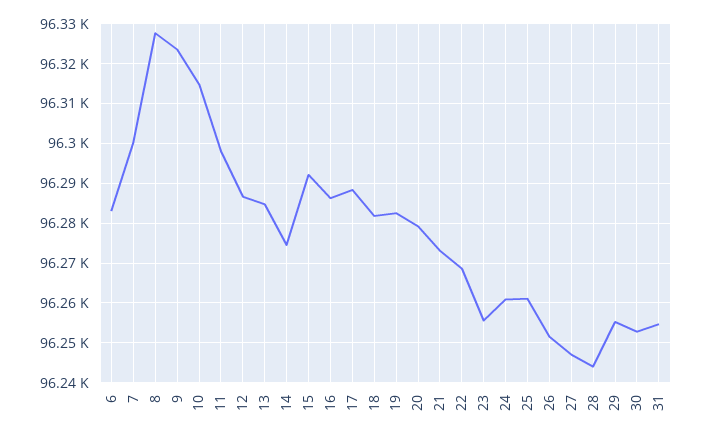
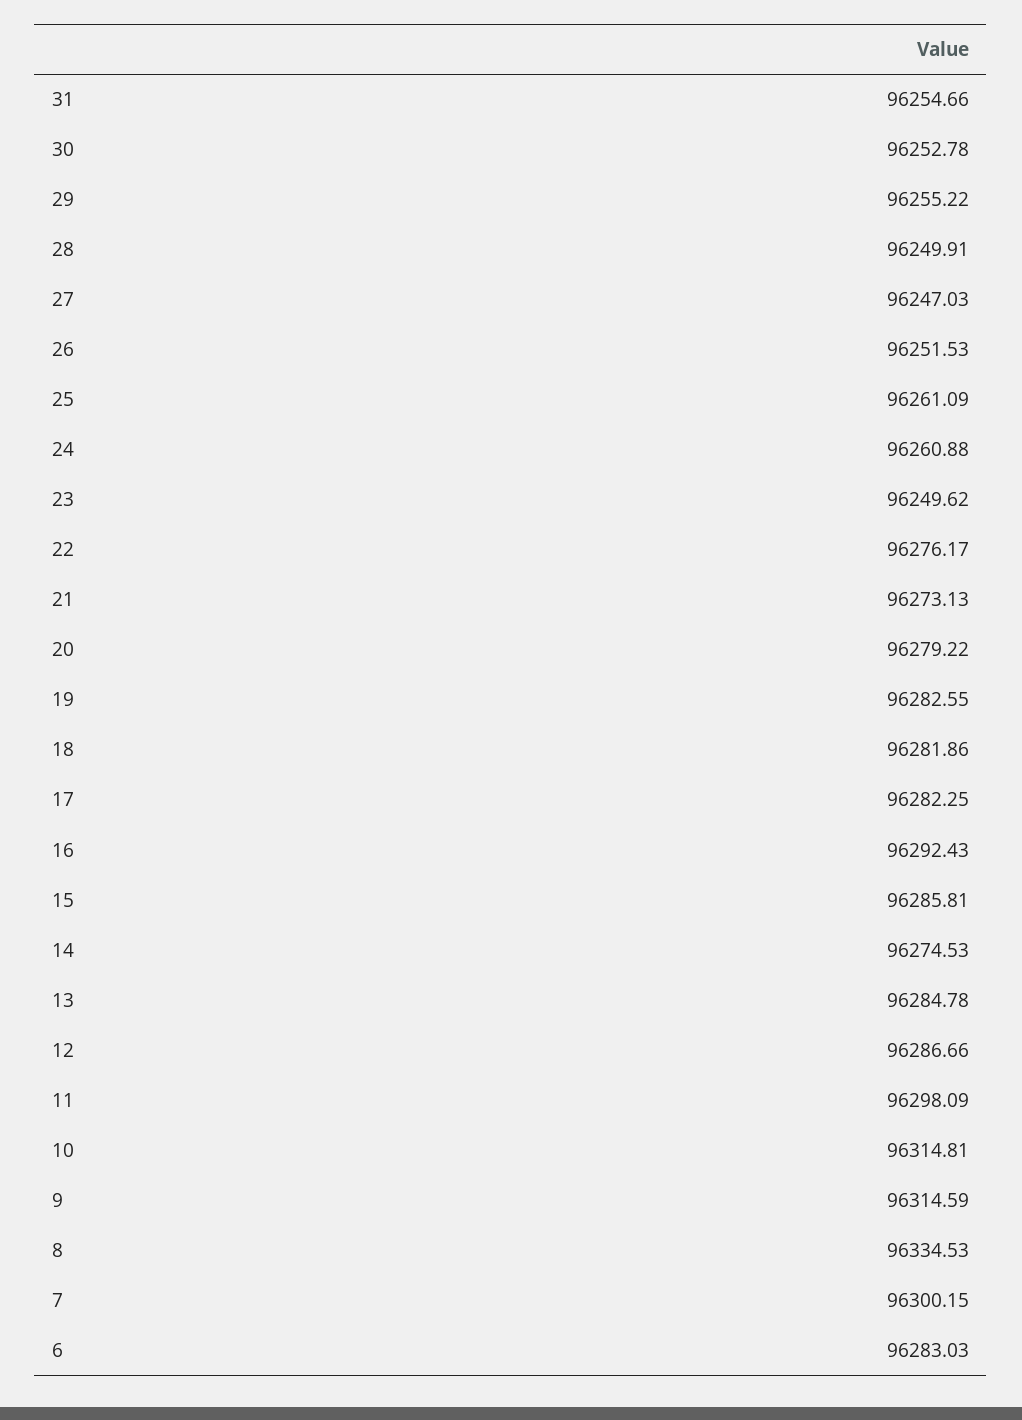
  {
    "6": 96283.03,
    "7": 96300.15,
-   "8": 96328,
+   "8": 96334.53,
-   "9": 96324,
+   "9": 96314.59,
    "10": 96314.81,
    "11": 96298.09,
    "12": 96286.66,
    "13": 96284.78,
    "14": 96274.53,
-   "15": 96292,
+   "15": 96285.81,
-   "16": 96286,
+   "16": 96292.43,
-   "17": 96288,
+   "17": 96282.25,
    "18": 96281.86,
    "19": 96282.55,
    "20": 96279.22,
    "21": 96273.13,
-   "22": 96268,
+   "22": 96276.17,
-   "23": 96256,
+   "23": 96249.62,
    "24": 96260.88,
    "25": 96261.09,
    "26": 96251.53,
    "27": 96247.03,
-   "28": 96244,
+   "28": 96249.91,
    "29": 96255.22,
    "30": 96252.78,
    "31": 96254.66
  }

